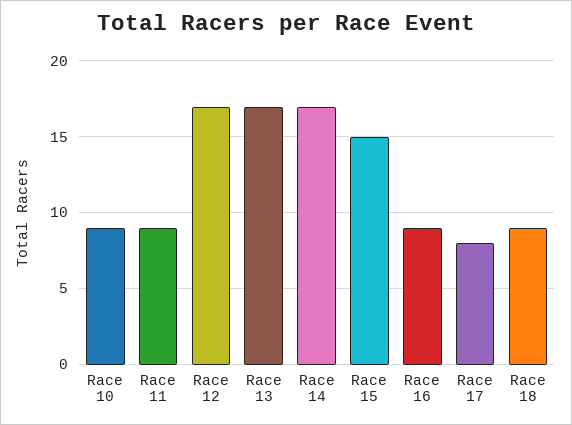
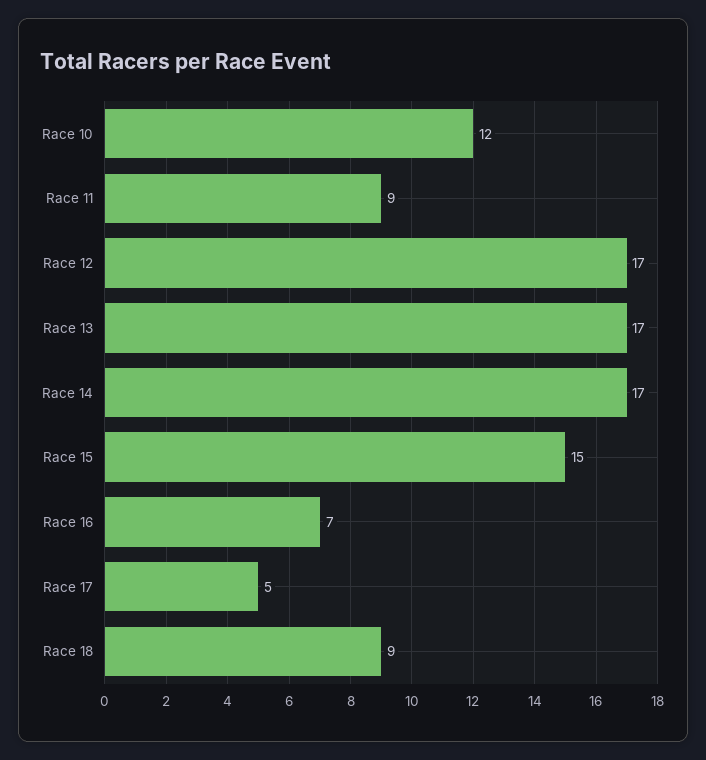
  {
-   "Race 10": 9,
+   "Race 10": 12,
    "Race 11": 9,
    "Race 12": 17,
    "Race 13": 17,
    "Race 14": 17,
    "Race 15": 15,
-   "Race 16": 9,
+   "Race 16": 7,
-   "Race 17": 8,
+   "Race 17": 5,
    "Race 18": 9
  }

